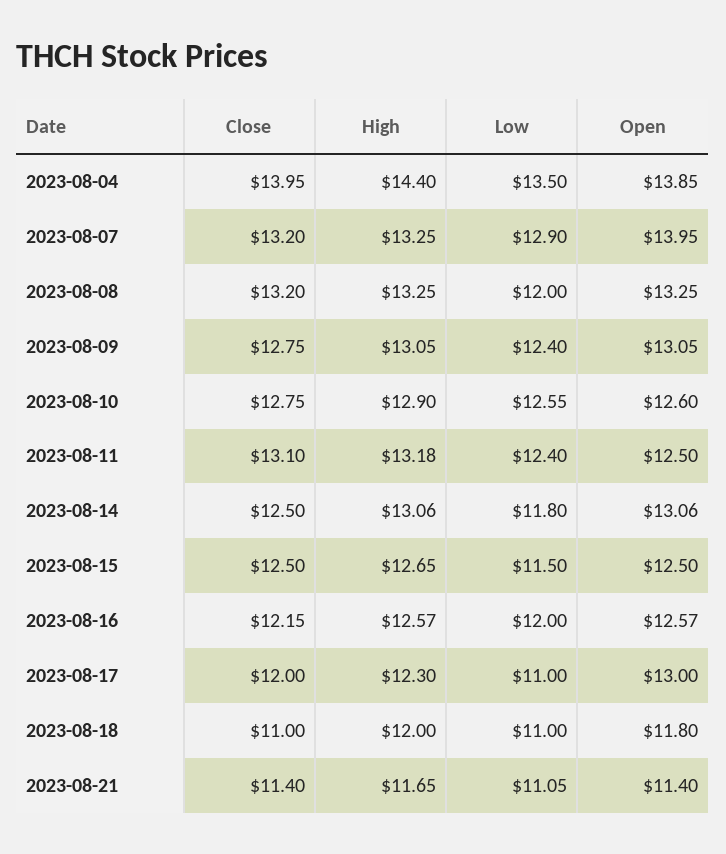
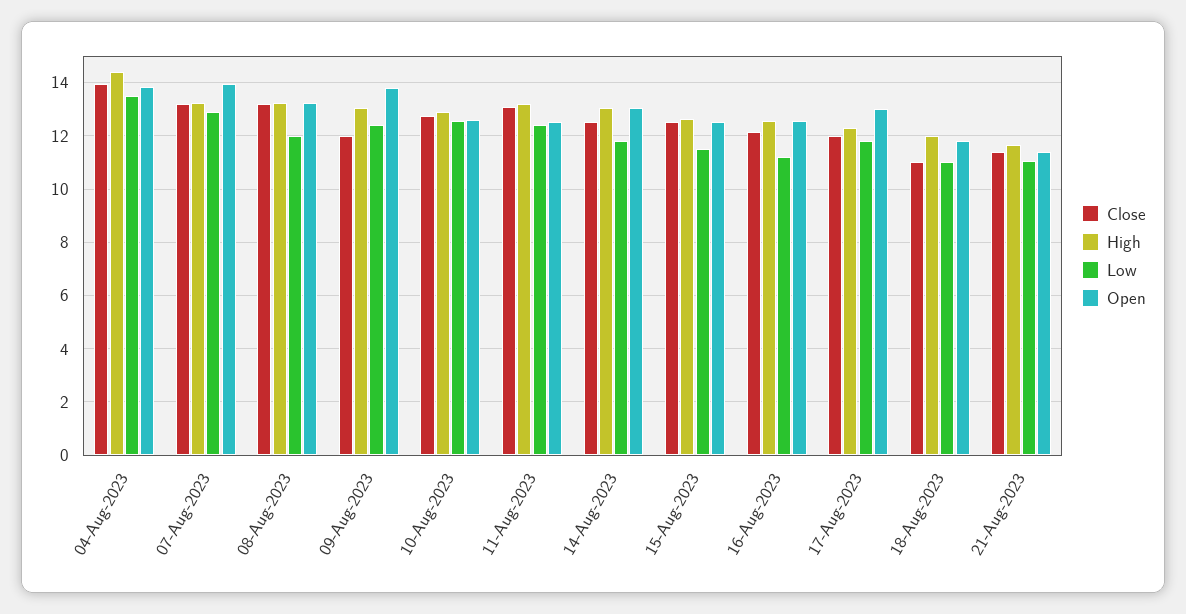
  {
    "Close": {
      "2023-08-04": 13.95,
      "2023-08-07": 13.2,
      "2023-08-08": 13.2,
-     "2023-08-09": 12.75,
+     "2023-08-09": 12,
      "2023-08-10": 12.75,
      "2023-08-11": 13.1,
      "2023-08-14": 12.5,
      "2023-08-15": 12.5,
      "2023-08-16": 12.15,
      "2023-08-17": 12,
      "2023-08-18": 11,
      "2023-08-21": 11.4
    },
    "High": {
      "2023-08-04": 14.4,
      "2023-08-07": 13.25,
      "2023-08-08": 13.25,
      "2023-08-09": 13.05,
      "2023-08-10": 12.9,
      "2023-08-11": 13.18,
      "2023-08-14": 13.06,
      "2023-08-15": 12.65,
      "2023-08-16": 12.57,
      "2023-08-17": 12.3,
      "2023-08-18": 12,
      "2023-08-21": 11.65
    },
    "Low": {
      "2023-08-04": 13.5,
      "2023-08-07": 12.9,
      "2023-08-08": 12,
      "2023-08-09": 12.4,
      "2023-08-10": 12.55,
      "2023-08-11": 12.4,
      "2023-08-14": 11.8,
      "2023-08-15": 11.5,
-     "2023-08-16": 12,
+     "2023-08-16": 11.25,
-     "2023-08-17": 11,
+     "2023-08-17": 11.75,
      "2023-08-18": 11,
      "2023-08-21": 11.05
    },
    "Open": {
      "2023-08-04": 13.85,
      "2023-08-07": 13.95,
      "2023-08-08": 13.25,
-     "2023-08-09": 13.05,
+     "2023-08-09": 13.75,
      "2023-08-10": 12.6,
      "2023-08-11": 12.5,
      "2023-08-14": 13.06,
      "2023-08-15": 12.5,
      "2023-08-16": 12.57,
      "2023-08-17": 13,
      "2023-08-18": 11.8,
      "2023-08-21": 11.4
    }
  }

